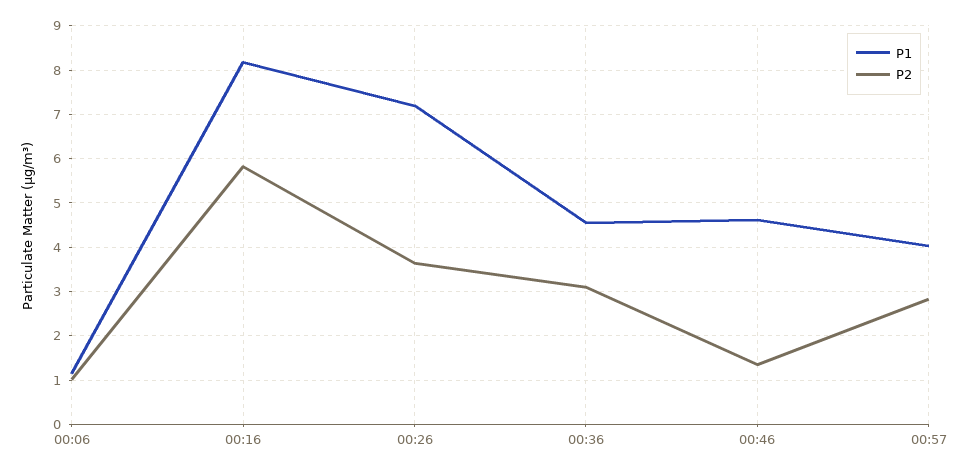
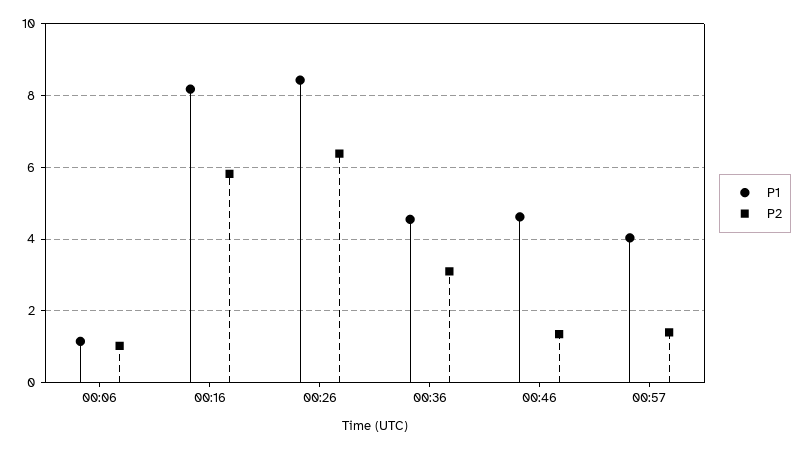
  {
    "P1": {
      "00:06": 1.2,
      "00:16": 8.2,
-     "00:26": 7.2,
+     "00:26": 8.4,
      "00:36": 4.6,
      "00:46": 4.6,
      "00:57": 4
    },
    "P2": {
      "00:06": 1,
      "00:16": 5.8,
-     "00:26": 3.6,
+     "00:26": 6.4,
      "00:36": 3.2,
      "00:46": 1.4,
-     "00:57": 2.8
+     "00:57": 1.4
    }
  }

